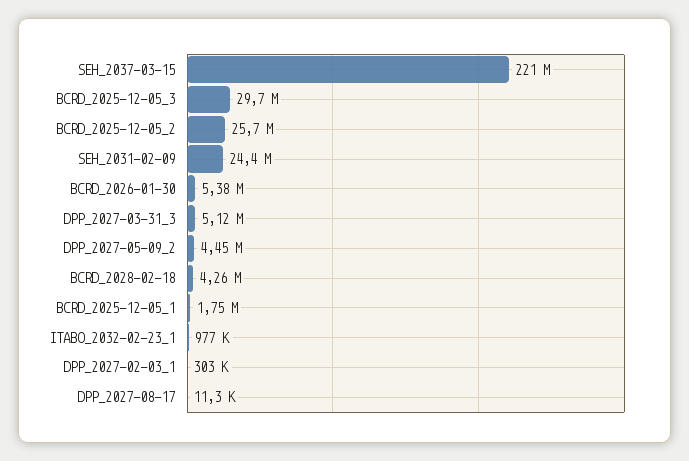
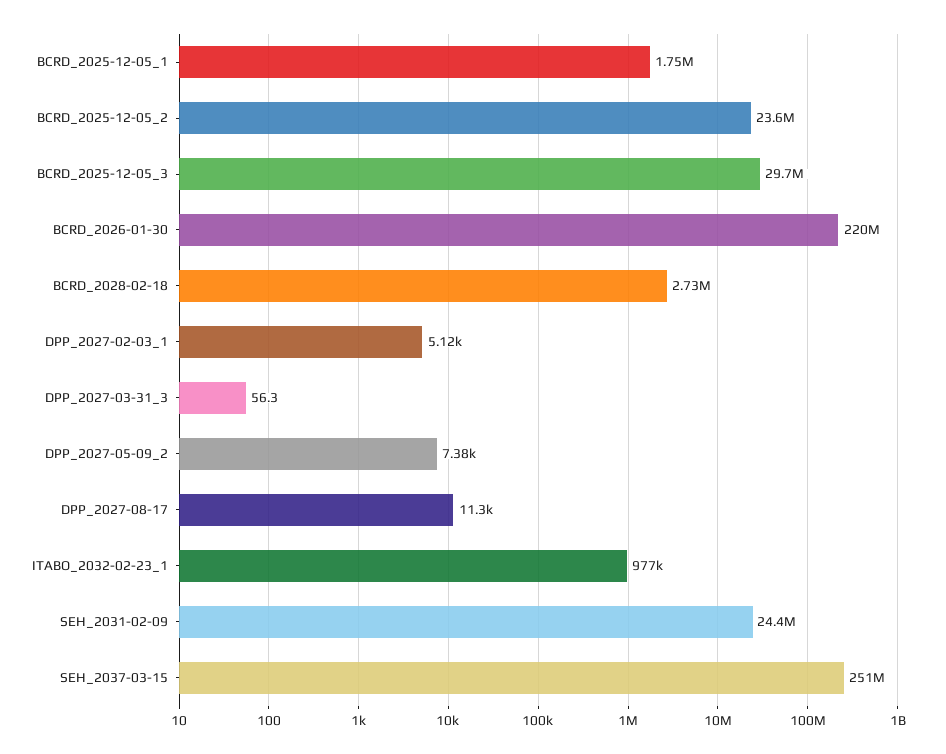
  {
-   "SEH_2037-03-15": 221000000,
+   "SEH_2037-03-15": 251000000,
    "BCRD_2025-12-05_3": 29700000,
-   "BCRD_2025-12-05_2": 25700000,
+   "BCRD_2025-12-05_2": 23600000,
    "SEH_2031-02-09": 24400000,
-   "BCRD_2026-01-30": 5380000,
+   "BCRD_2026-01-30": 220000000,
-   "DPP_2027-03-31_3": 5120000,
+   "DPP_2027-03-31_3": 56.3,
-   "DPP_2027-05-09_2": 4450000,
+   "DPP_2027-05-09_2": 7380,
-   "BCRD_2028-02-18": 4260000,
+   "BCRD_2028-02-18": 2730000,
    "BCRD_2025-12-05_1": 1750000,
    "ITABO_2032-02-23_1": 977000,
-   "DPP_2027-02-03_1": 303000,
+   "DPP_2027-02-03_1": 5120,
    "DPP_2027-08-17": 11300
  }

